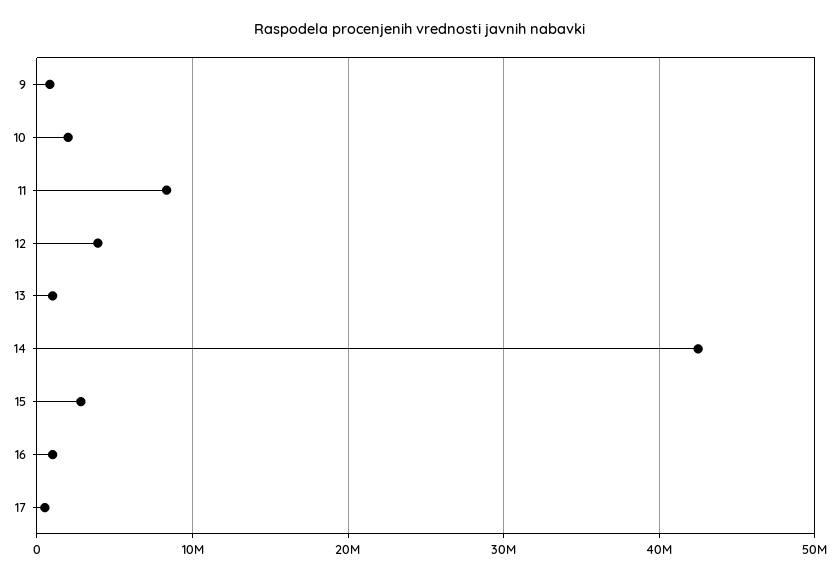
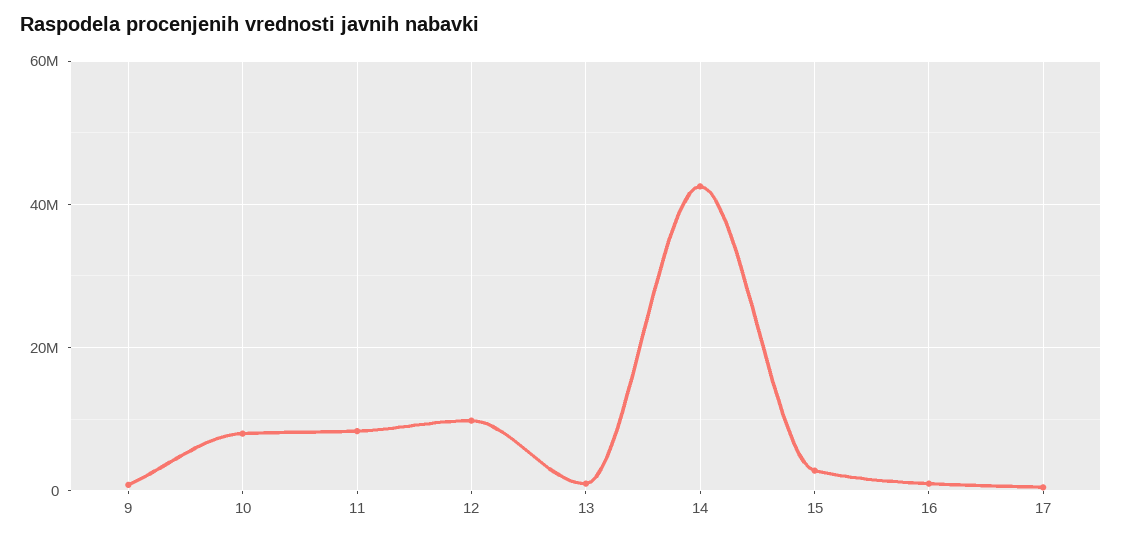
  {
    "9": 1000000,
-   "10": 2000000,
+   "10": 8000000,
    "11": 8000000,
-   "12": 4000000,
+   "12": 10000000,
    "13": 1000000,
    "14": 43000000,
    "15": 3000000,
    "16": 1000000,
    "17": 1000000
  }

